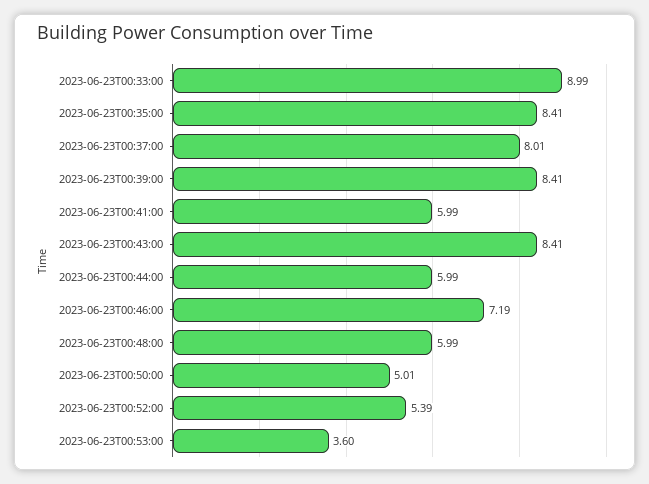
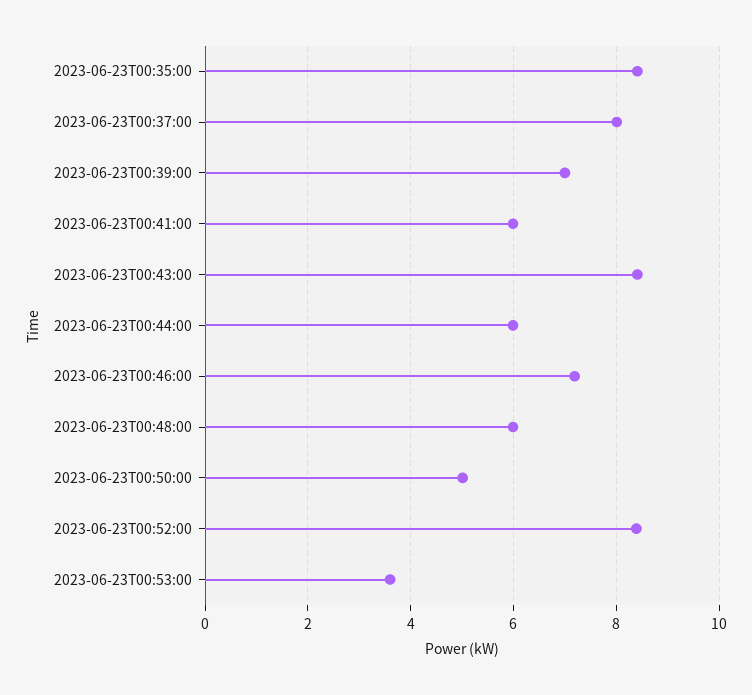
  {
-   "2023-06-23T00:33:00": 8.99,
    "2023-06-23T00:35:00": 8.41,
    "2023-06-23T00:37:00": 8.01,
-   "2023-06-23T00:39:00": 8.41,
+   "2023-06-23T00:39:00": 7,
    "2023-06-23T00:41:00": 5.99,
    "2023-06-23T00:43:00": 8.41,
    "2023-06-23T00:44:00": 5.99,
    "2023-06-23T00:46:00": 7.19,
    "2023-06-23T00:48:00": 5.99,
    "2023-06-23T00:50:00": 5.01,
-   "2023-06-23T00:52:00": 5.39,
+   "2023-06-23T00:52:00": 8.4,
    "2023-06-23T00:53:00": 3.6
  }

